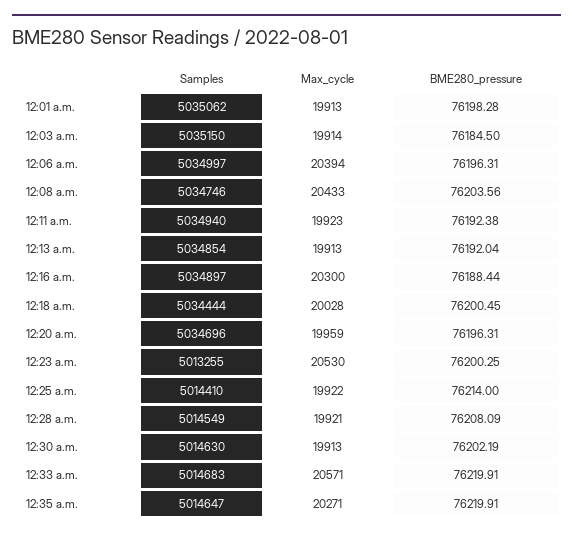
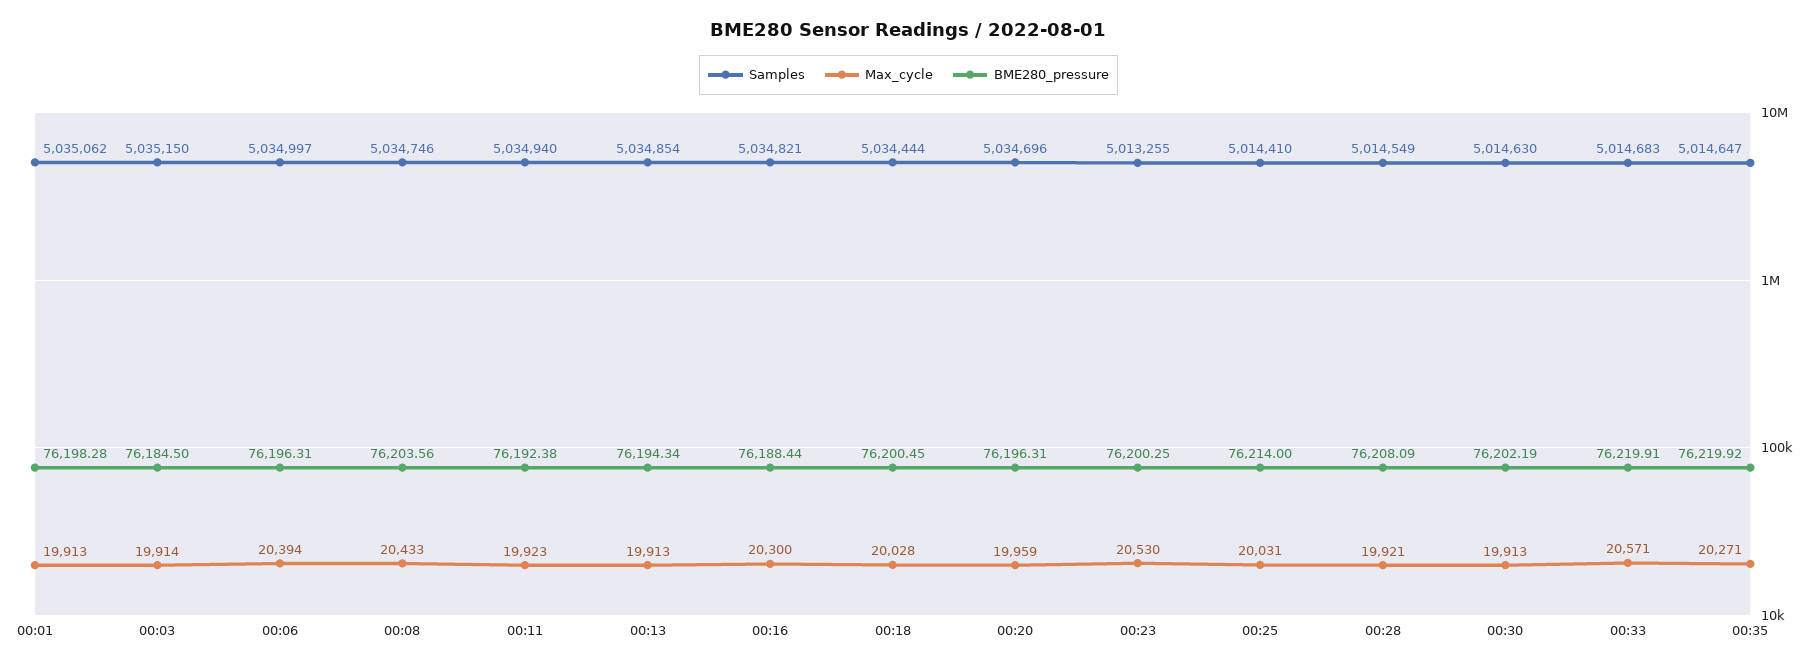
  {
    "Samples": {
      "12:01 a.m.": 5035062,
      "12:03 a.m.": 5035150,
      "12:06 a.m.": 5034997,
      "12:08 a.m.": 5034746,
      "12:11 a.m.": 5034940,
      "12:13 a.m.": 5034854,
-     "12:16 a.m.": 5034897,
+     "12:16 a.m.": 5034821,
      "12:18 a.m.": 5034444,
      "12:20 a.m.": 5034696,
      "12:23 a.m.": 5013255,
      "12:25 a.m.": 5014410,
      "12:28 a.m.": 5014549,
      "12:30 a.m.": 5014630,
      "12:33 a.m.": 5014683,
      "12:35 a.m.": 5014647
    },
    "Max_cycle": {
      "12:01 a.m.": 19913,
      "12:03 a.m.": 19914,
      "12:06 a.m.": 20394,
      "12:08 a.m.": 20433,
      "12:11 a.m.": 19923,
      "12:13 a.m.": 19913,
      "12:16 a.m.": 20300,
      "12:18 a.m.": 20028,
      "12:20 a.m.": 19959,
      "12:23 a.m.": 20530,
-     "12:25 a.m.": 19922,
+     "12:25 a.m.": 20031,
      "12:28 a.m.": 19921,
      "12:30 a.m.": 19913,
      "12:33 a.m.": 20571,
      "12:35 a.m.": 20271
    },
    "BME280_pressure": {
      "12:01 a.m.": 76198.28,
      "12:03 a.m.": 76184.5,
      "12:06 a.m.": 76196.31,
      "12:08 a.m.": 76203.56,
      "12:11 a.m.": 76192.38,
-     "12:13 a.m.": 76192.04,
+     "12:13 a.m.": 76194.34,
      "12:16 a.m.": 76188.44,
      "12:18 a.m.": 76200.45,
      "12:20 a.m.": 76196.31,
      "12:23 a.m.": 76200.25,
      "12:25 a.m.": 76214,
      "12:28 a.m.": 76208.09,
      "12:30 a.m.": 76202.19,
      "12:33 a.m.": 76219.91,
-     "12:35 a.m.": 76219.91
+     "12:35 a.m.": 76219.92
    }
  }

